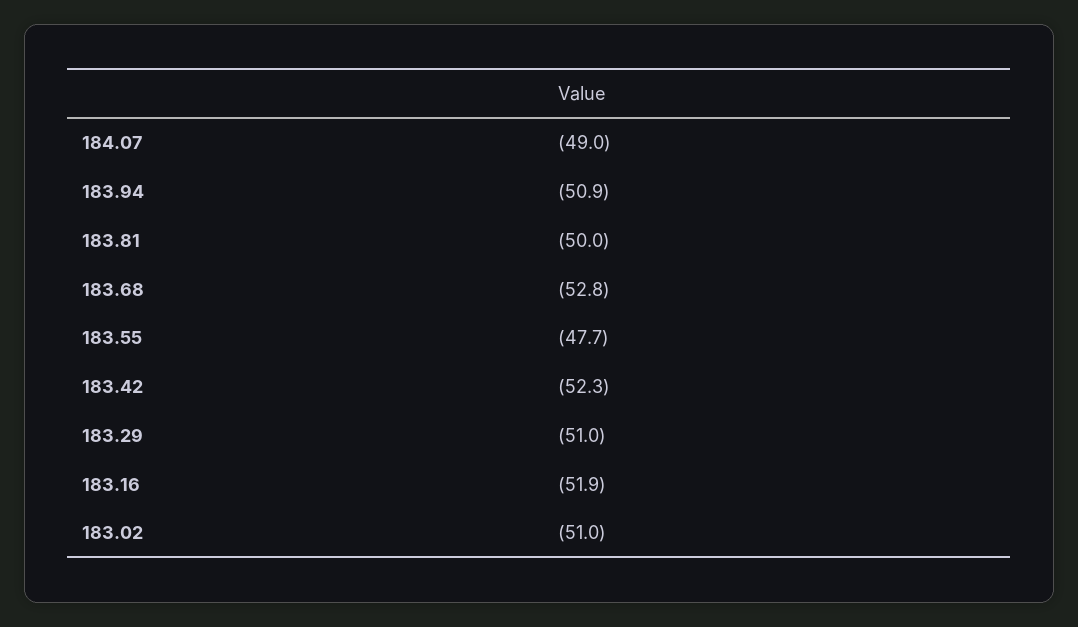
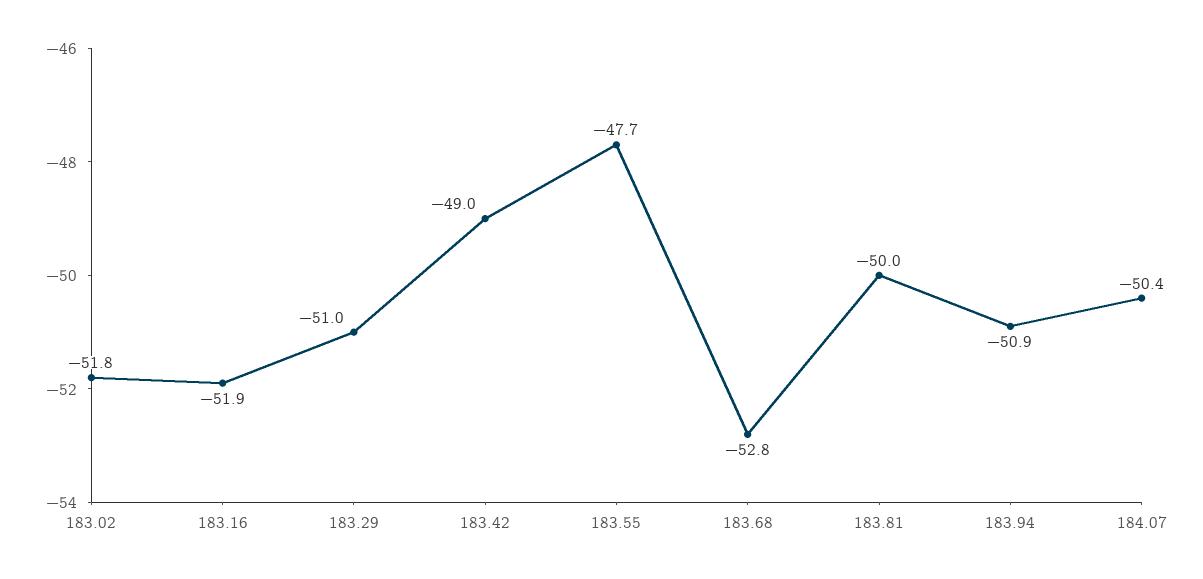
  {
-   "184.07": -49,
+   "184.07": -50.4,
    "183.94": -50.9,
    "183.81": -50,
    "183.68": -52.8,
    "183.55": -47.7,
-   "183.42": -52.3,
+   "183.42": -49,
    "183.29": -51,
    "183.16": -51.9,
-   "183.02": -51
+   "183.02": -51.8
  }

